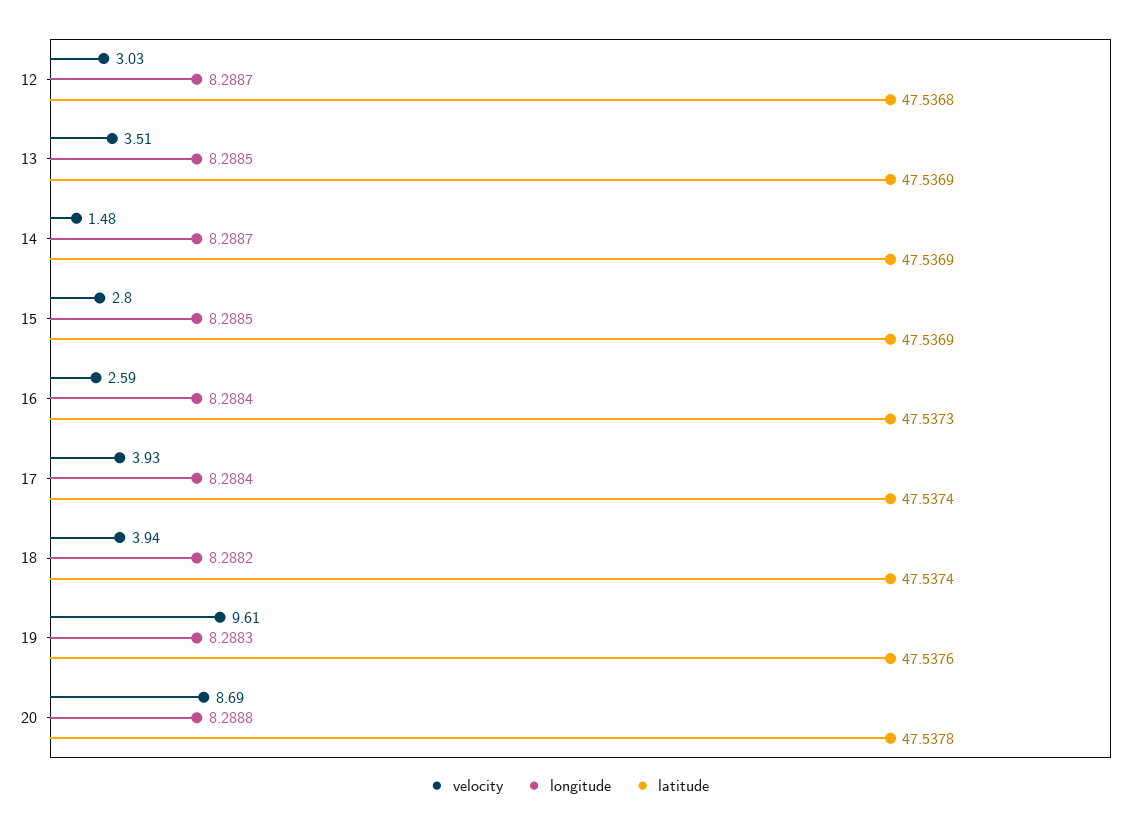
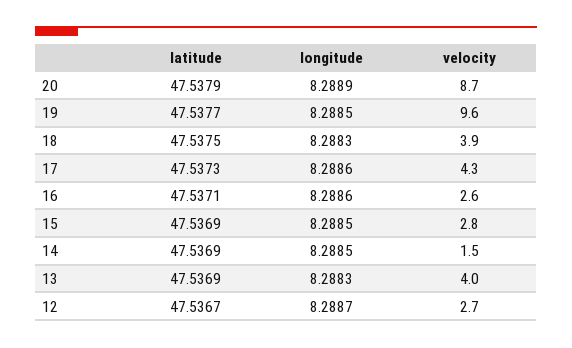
  {
    "velocity": {
-     "12": 3.03,
+     "12": 2.7,
-     "13": 3.51,
+     "13": 4,
      "14": 1.48,
      "15": 2.8,
      "16": 2.59,
-     "17": 3.93,
+     "17": 4.3,
      "18": 3.94,
      "19": 9.61,
      "20": 8.69
    },
    "longitude": {
      "12": 8.2887,
-     "13": 8.2885,
+     "13": 8.2883,
-     "14": 8.2887,
+     "14": 8.2885,
      "15": 8.2885,
-     "16": 8.2884,
+     "16": 8.2886,
-     "17": 8.2884,
+     "17": 8.2886,
-     "18": 8.2882,
+     "18": 8.2883,
-     "19": 8.2883,
+     "19": 8.2885,
-     "20": 8.2888
+     "20": 8.2889
    },
    "latitude": {
-     "12": 47.5368,
+     "12": 47.5367,
      "13": 47.5369,
      "14": 47.5369,
      "15": 47.5369,
-     "16": 47.5373,
+     "16": 47.5371,
-     "17": 47.5374,
+     "17": 47.5373,
-     "18": 47.5374,
+     "18": 47.5375,
-     "19": 47.5376,
+     "19": 47.5377,
-     "20": 47.5378
+     "20": 47.5379
    }
  }

